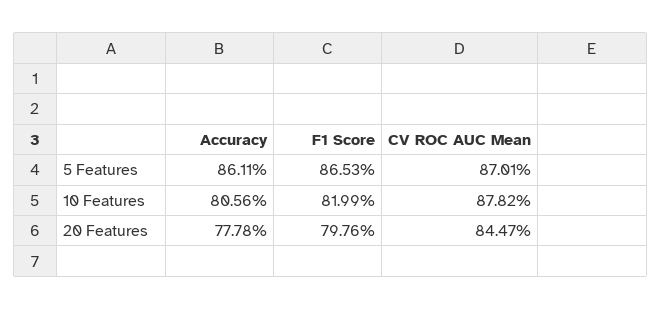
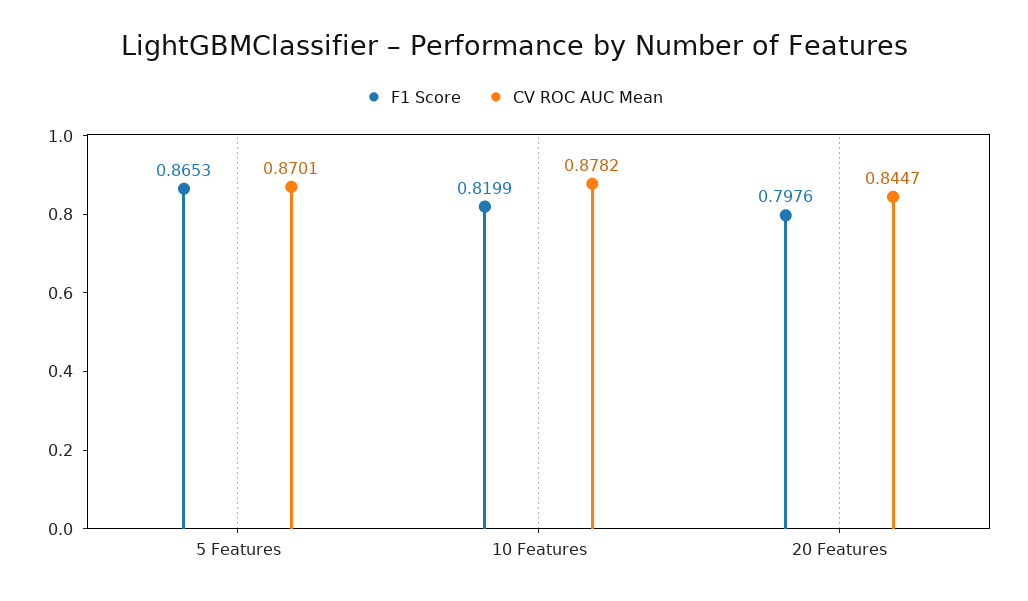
  {
-   "Accuracy": {
-     "5 Features": 0.8611,
-     "10 Features": 0.8056,
-     "20 Features": 0.7778
-   },
    "F1 Score": {
      "5 Features": 0.8653,
      "10 Features": 0.8199,
      "20 Features": 0.7976
    },
    "CV ROC AUC Mean": {
      "5 Features": 0.8701,
      "10 Features": 0.8782,
      "20 Features": 0.8447
    }
  }

